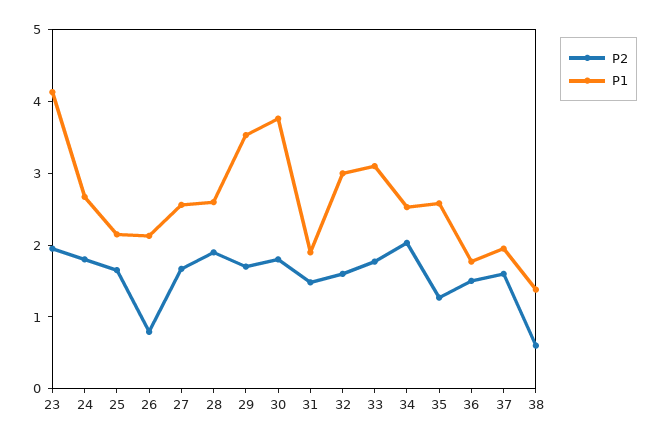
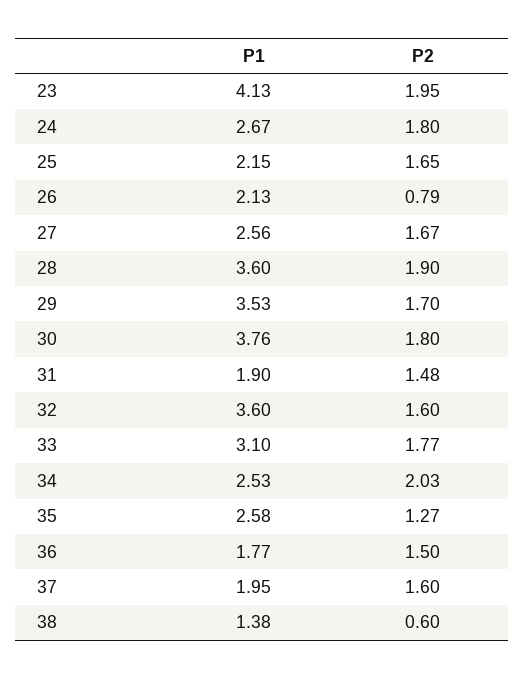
  {
    "P2": {
      "23": 1.95,
      "24": 1.8,
      "25": 1.65,
      "26": 0.79,
      "27": 1.67,
      "28": 1.9,
      "29": 1.7,
      "30": 1.8,
      "31": 1.48,
      "32": 1.6,
      "33": 1.77,
      "34": 2.03,
      "35": 1.27,
      "36": 1.5,
      "37": 1.6,
      "38": 0.6
    },
    "P1": {
      "23": 4.13,
      "24": 2.67,
      "25": 2.15,
      "26": 2.13,
      "27": 2.56,
-     "28": 2.6,
+     "28": 3.6,
      "29": 3.53,
      "30": 3.76,
      "31": 1.9,
-     "32": 3,
+     "32": 3.6,
      "33": 3.1,
      "34": 2.53,
      "35": 2.58,
      "36": 1.77,
      "37": 1.95,
      "38": 1.38
    }
  }

